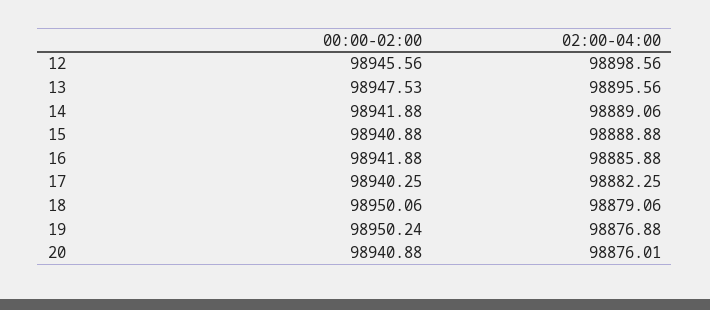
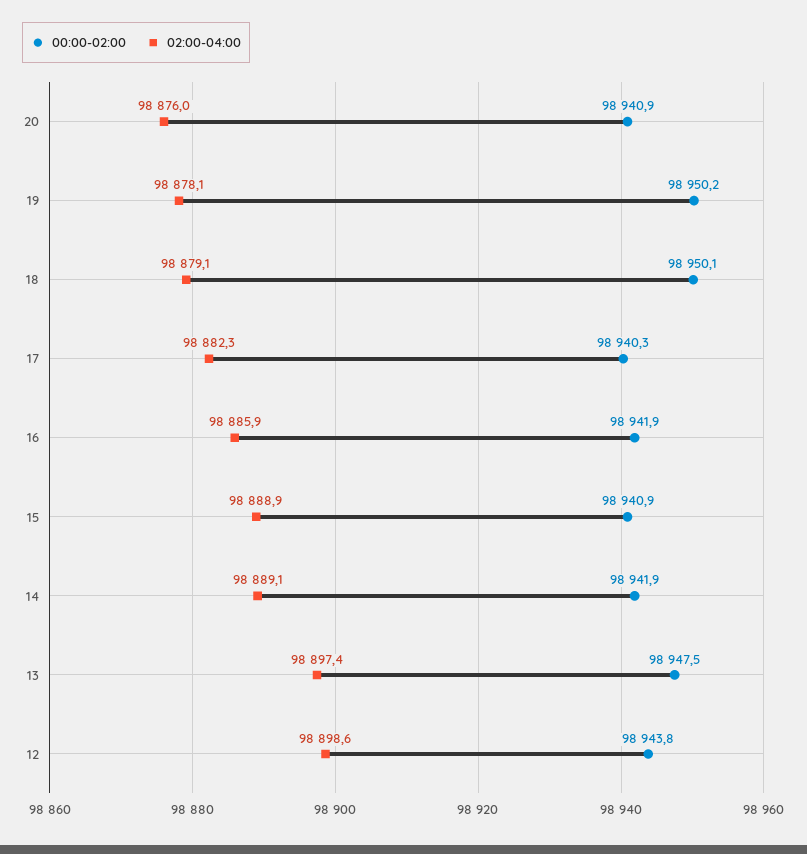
  {
    "00:00-02:00": {
-     "12": 98945.56,
+     "12": 98943.8,
      "13": 98947.53,
      "14": 98941.88,
      "15": 98940.88,
      "16": 98941.88,
      "17": 98940.25,
      "18": 98950.06,
      "19": 98950.24,
      "20": 98940.88
    },
    "02:00-04:00": {
      "12": 98898.56,
-     "13": 98895.56,
+     "13": 98897.4,
      "14": 98889.06,
      "15": 98888.88,
      "16": 98885.88,
      "17": 98882.25,
      "18": 98879.06,
-     "19": 98876.88,
+     "19": 98878.1,
      "20": 98876.01
    }
  }

